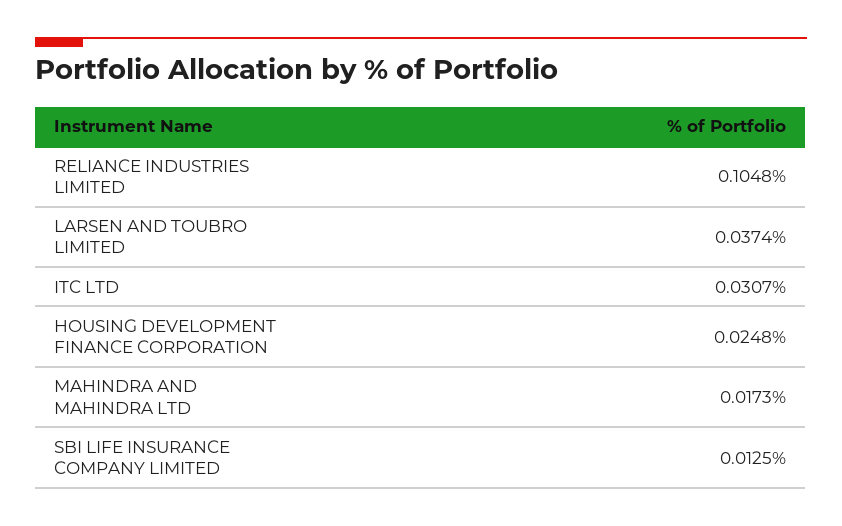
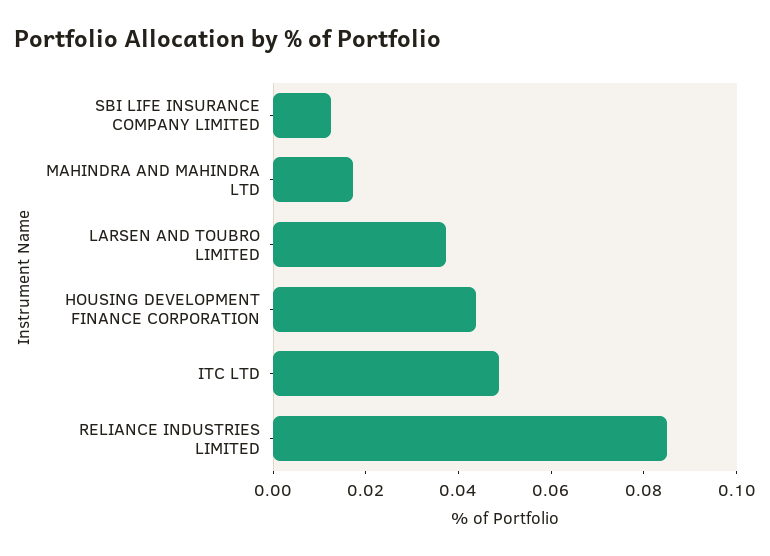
  {
-   "RELIANCE INDUSTRIES LIMITED": 0.1048,
+   "RELIANCE INDUSTRIES LIMITED": 0.085,
    "LARSEN AND TOUBRO LIMITED": 0.0374,
-   "ITC LTD": 0.0307,
+   "ITC LTD": 0.05,
-   "HOUSING DEVELOPMENT FINANCE CORPORATION": 0.0248,
+   "HOUSING DEVELOPMENT FINANCE CORPORATION": 0.045,
    "MAHINDRA AND MAHINDRA LTD": 0.0173,
    "SBI LIFE INSURANCE COMPANY LIMITED": 0.0125
  }

